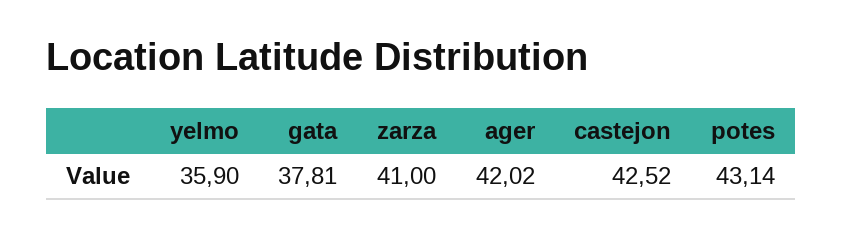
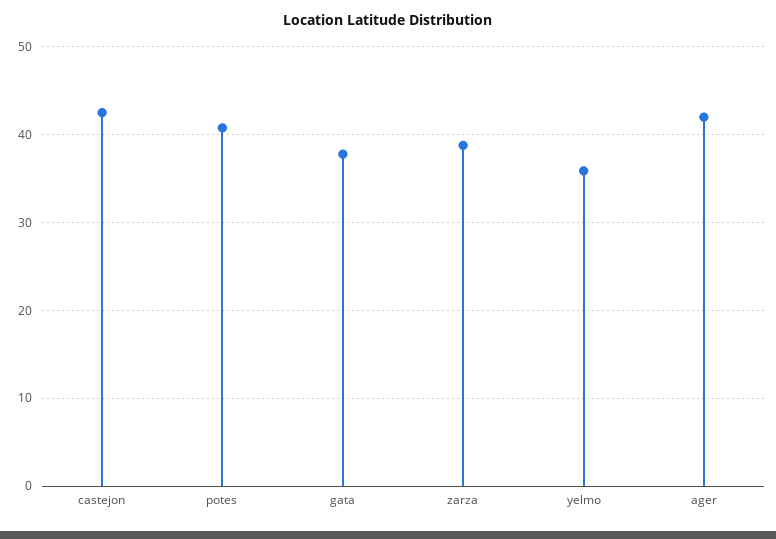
  {
    "yelmo": 35.9,
    "gata": 37.81,
-   "zarza": 41,
+   "zarza": 39,
    "ager": 42.02,
    "castejon": 42.52,
-   "potes": 43.14
+   "potes": 41
  }

